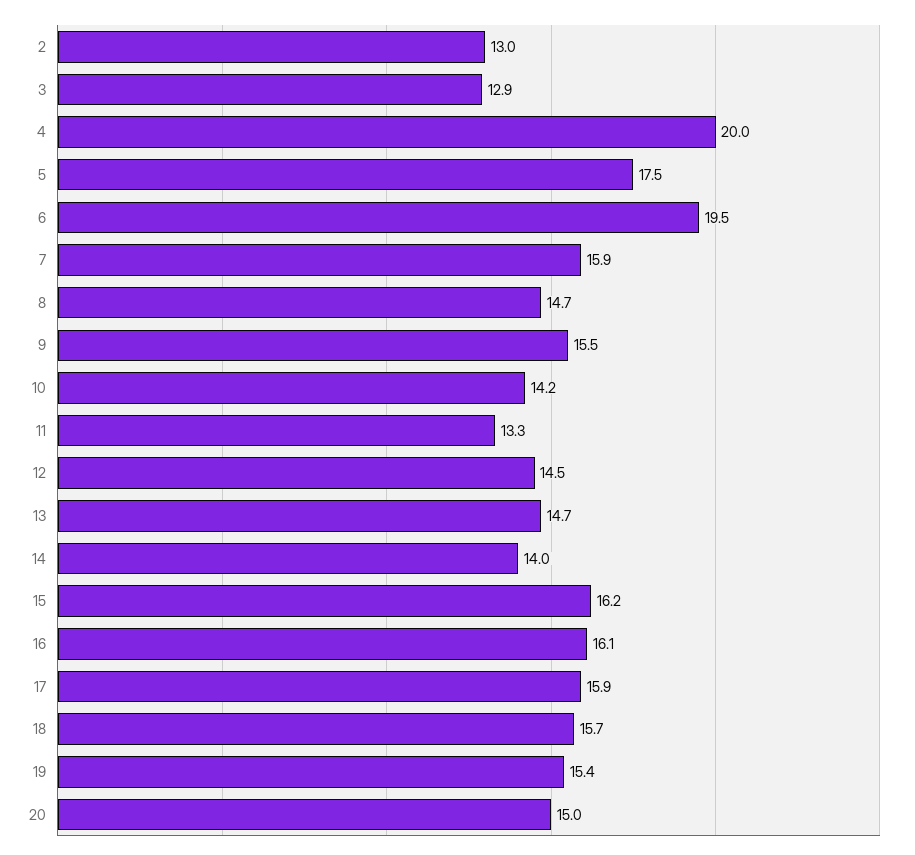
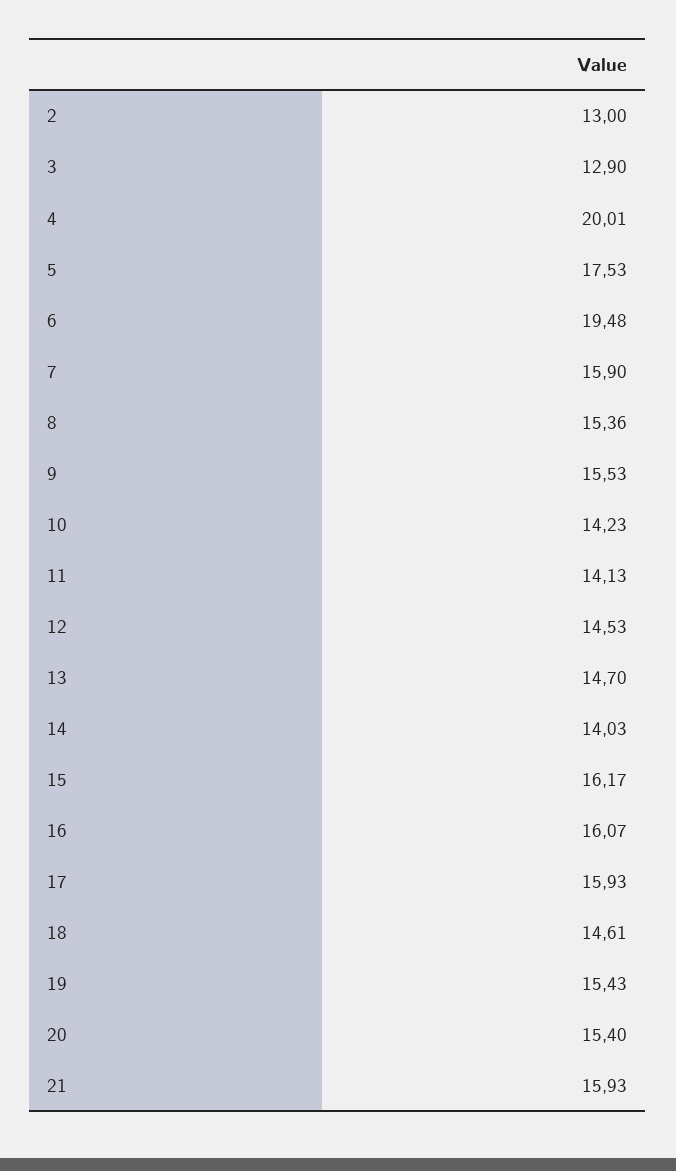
  {
    "2": 13,
    "3": 12.9,
    "4": 20.01,
    "5": 17.53,
    "6": 19.48,
    "7": 15.9,
-   "8": 14.7,
+   "8": 15.36,
    "9": 15.53,
    "10": 14.23,
-   "11": 13.3,
+   "11": 14.13,
    "12": 14.53,
    "13": 14.7,
    "14": 14.03,
    "15": 16.17,
    "16": 16.07,
    "17": 15.93,
-   "18": 15.7,
+   "18": 14.61,
    "19": 15.43,
-   "20": 15
+   "20": 15.4,
+   "21": 15.93
  }

